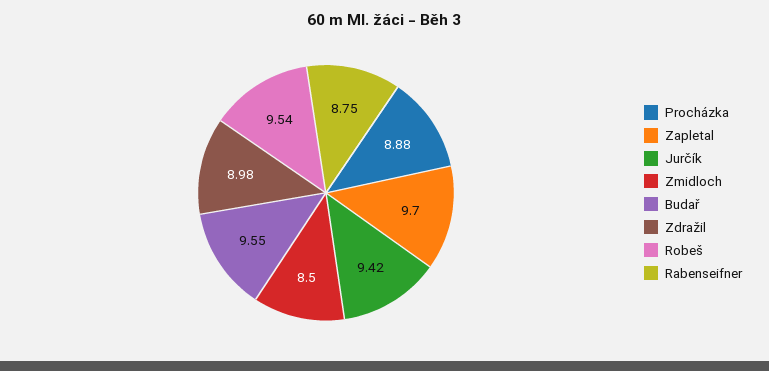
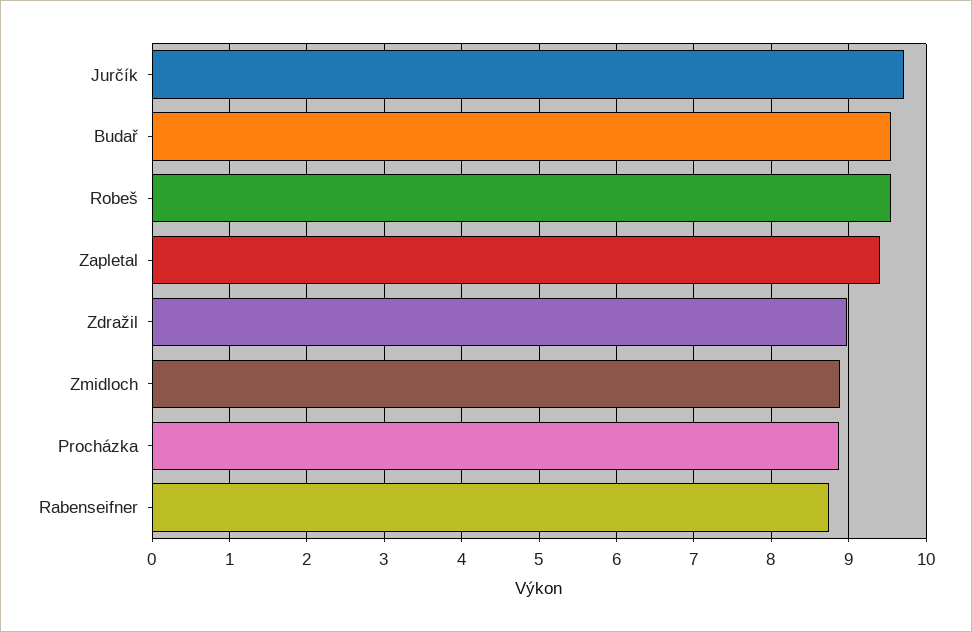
  {
    "Procházka": 8.88,
-   "Zapletal": 9.7,
+   "Zapletal": 9.4,
-   "Jurčík": 9.42,
+   "Jurčík": 9.7,
-   "Zmidloch": 8.5,
+   "Zmidloch": 8.9,
    "Budař": 9.55,
    "Zdražil": 8.98,
    "Robeš": 9.54,
    "Rabenseifner": 8.75
  }

